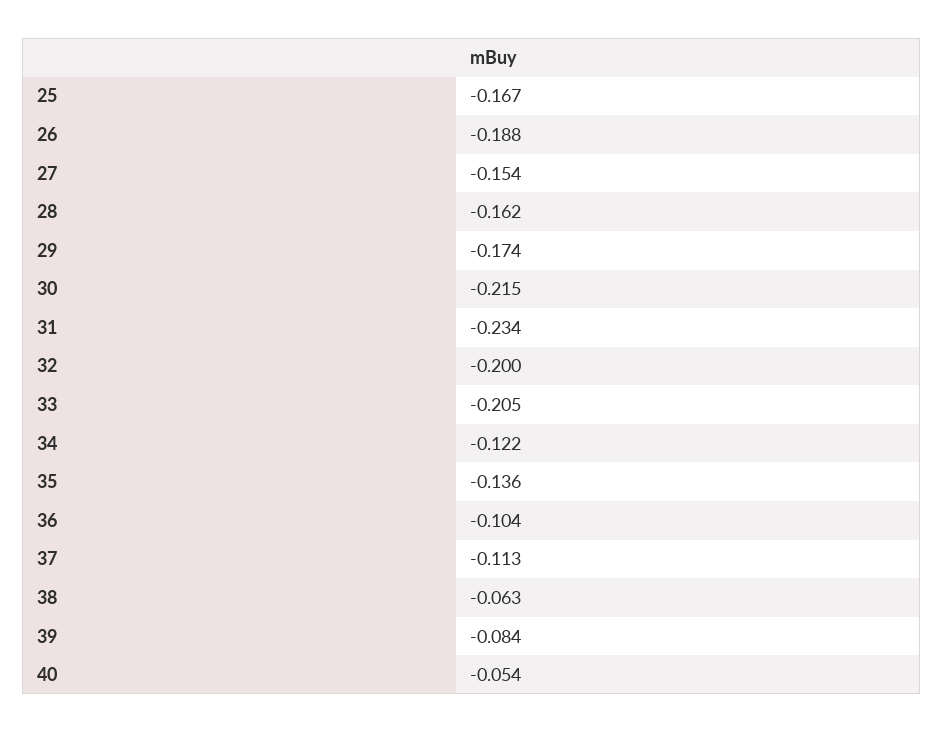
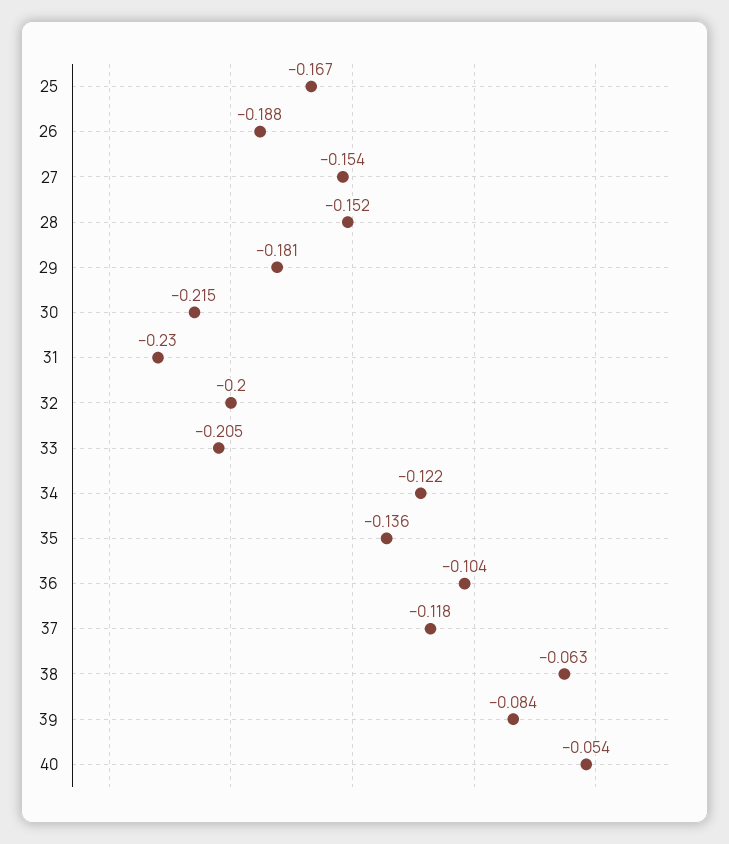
  {
    "25": -0.167,
    "26": -0.188,
    "27": -0.154,
-   "28": -0.162,
+   "28": -0.152,
-   "29": -0.174,
+   "29": -0.181,
    "30": -0.215,
-   "31": -0.234,
+   "31": -0.23,
    "32": -0.2,
    "33": -0.205,
    "34": -0.122,
    "35": -0.136,
    "36": -0.104,
-   "37": -0.113,
+   "37": -0.118,
    "38": -0.063,
    "39": -0.084,
    "40": -0.054
  }

